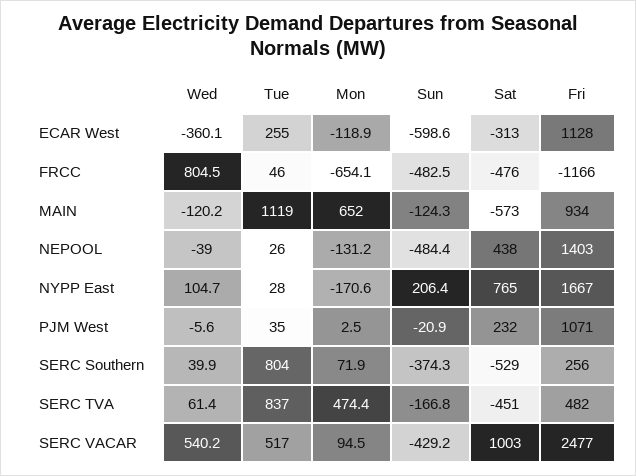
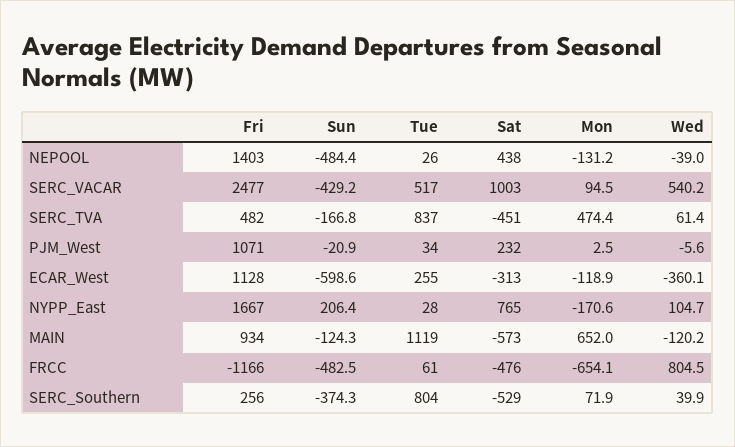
  {
    "Wed": {
      "ECAR West": -360.1,
      "FRCC": 804.5,
      "MAIN": -120.2,
      "NEPOOL": -39,
      "NYPP East": 104.7,
      "PJM West": -5.6,
      "SERC Southern": 39.9,
      "SERC TVA": 61.4,
      "SERC VACAR": 540.2
    },
    "Tue": {
      "ECAR West": 255,
-     "FRCC": 46,
+     "FRCC": 61,
      "MAIN": 1119,
      "NEPOOL": 26,
      "NYPP East": 28,
-     "PJM West": 35,
+     "PJM West": 34,
      "SERC Southern": 804,
      "SERC TVA": 837,
      "SERC VACAR": 517
    },
    "Mon": {
      "ECAR West": -118.9,
      "FRCC": -654.1,
      "MAIN": 652,
      "NEPOOL": -131.2,
      "NYPP East": -170.6,
      "PJM West": 2.5,
      "SERC Southern": 71.9,
      "SERC TVA": 474.4,
      "SERC VACAR": 94.5
    },
    "Sun": {
      "ECAR West": -598.6,
      "FRCC": -482.5,
      "MAIN": -124.3,
      "NEPOOL": -484.4,
      "NYPP East": 206.4,
      "PJM West": -20.9,
      "SERC Southern": -374.3,
      "SERC TVA": -166.8,
      "SERC VACAR": -429.2
    },
    "Sat": {
      "ECAR West": -313,
      "FRCC": -476,
      "MAIN": -573,
      "NEPOOL": 438,
      "NYPP East": 765,
      "PJM West": 232,
      "SERC Southern": -529,
      "SERC TVA": -451,
      "SERC VACAR": 1003
    },
    "Fri": {
      "ECAR West": 1128,
      "FRCC": -1166,
      "MAIN": 934,
      "NEPOOL": 1403,
      "NYPP East": 1667,
      "PJM West": 1071,
      "SERC Southern": 256,
      "SERC TVA": 482,
      "SERC VACAR": 2477
    }
  }

